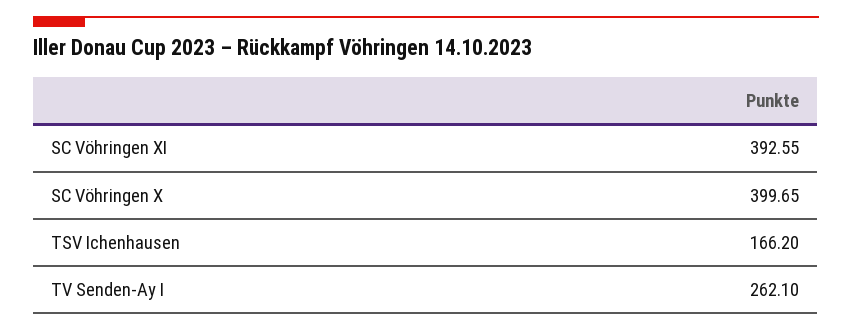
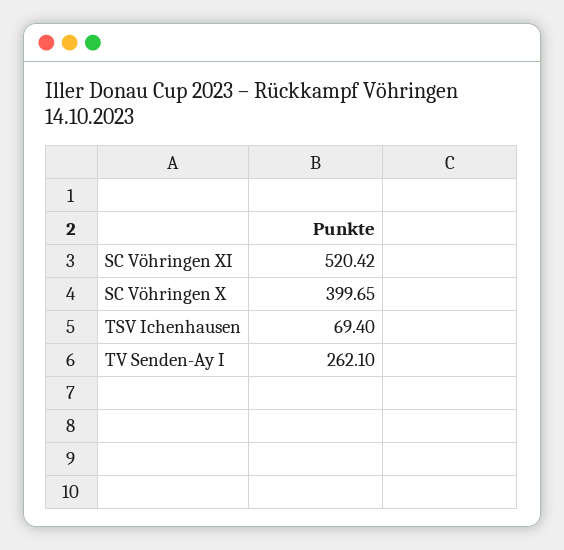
  {
-   "SC Vöhringen XI": 392.55,
+   "SC Vöhringen XI": 520.42,
    "SC Vöhringen X": 399.65,
-   "TSV Ichenhausen": 166.2,
+   "TSV Ichenhausen": 69.4,
    "TV Senden-Ay I": 262.1
  }

